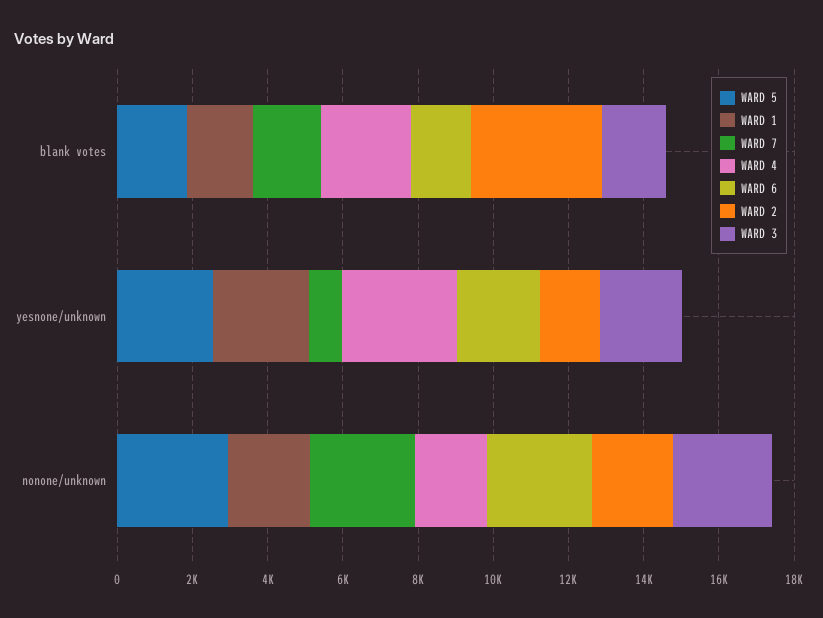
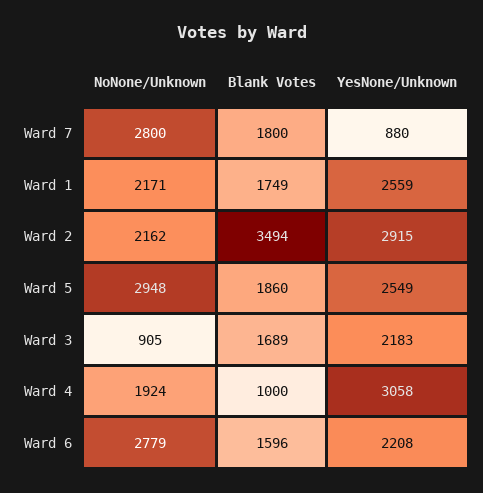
  {
    "WARD 5": {
      "blank votes": 1860,
      "yesnone/unknown": 2549,
      "nonone/unknown": 2948
    },
    "WARD 1": {
      "blank votes": 1749,
      "yesnone/unknown": 2559,
      "nonone/unknown": 2171
    },
    "WARD 7": {
      "blank votes": 1800,
      "yesnone/unknown": 880,
      "nonone/unknown": 2800
    },
    "WARD 4": {
-     "blank votes": 2500,
+     "blank votes": 1000,
      "yesnone/unknown": 3058,
      "nonone/unknown": 1924
    },
    "WARD 6": {
      "blank votes": 1596,
      "yesnone/unknown": 2208,
      "nonone/unknown": 2779
    },
    "WARD 2": {
      "blank votes": 3494,
-     "yesnone/unknown": 1500,
+     "yesnone/unknown": 2915,
      "nonone/unknown": 2162
    },
    "WARD 3": {
      "blank votes": 1689,
      "yesnone/unknown": 2183,
-     "nonone/unknown": 2500
+     "nonone/unknown": 905
    }
  }

